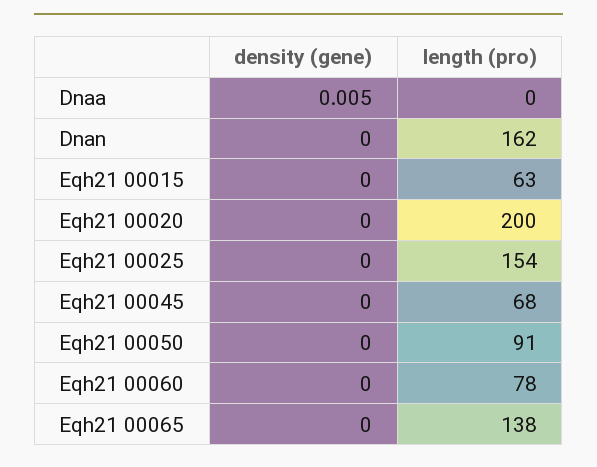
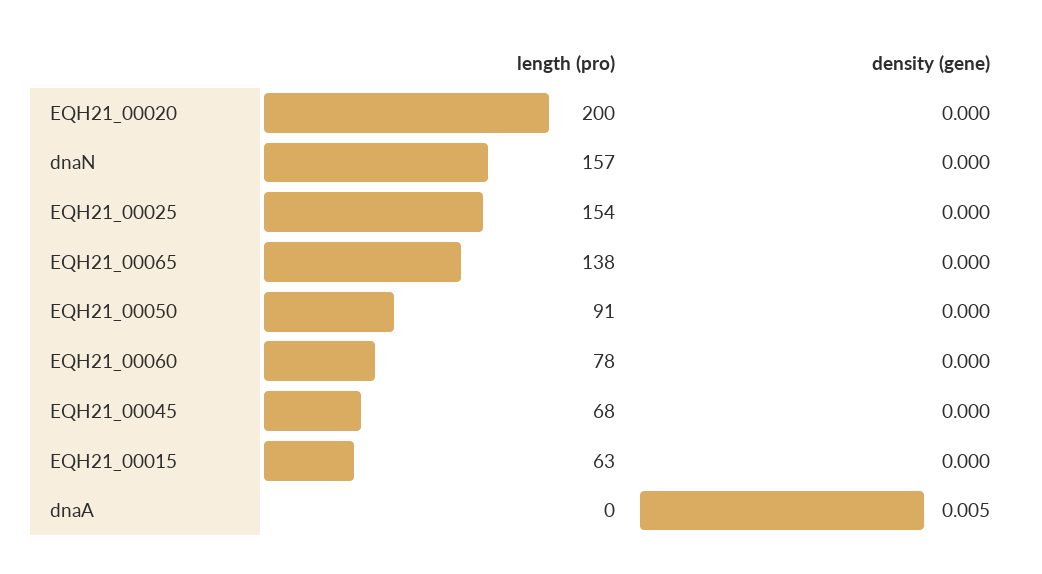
  {
    "density (gene)": {
      "Dnaa": 0.005,
      "Dnan": 0,
      "Eqh21 00015": 0,
      "Eqh21 00020": 0,
      "Eqh21 00025": 0,
      "Eqh21 00045": 0,
      "Eqh21 00050": 0,
      "Eqh21 00060": 0,
      "Eqh21 00065": 0
    },
    "length (pro)": {
      "Dnaa": 0,
-     "Dnan": 162,
+     "Dnan": 157,
      "Eqh21 00015": 63,
      "Eqh21 00020": 200,
      "Eqh21 00025": 154,
      "Eqh21 00045": 68,
      "Eqh21 00050": 91,
      "Eqh21 00060": 78,
      "Eqh21 00065": 138
    }
  }

